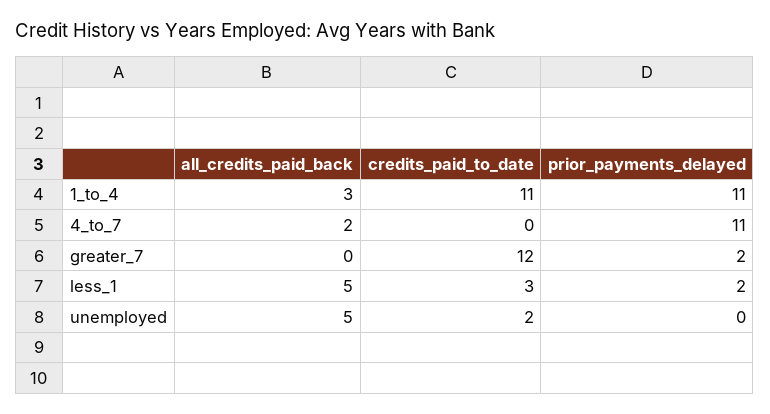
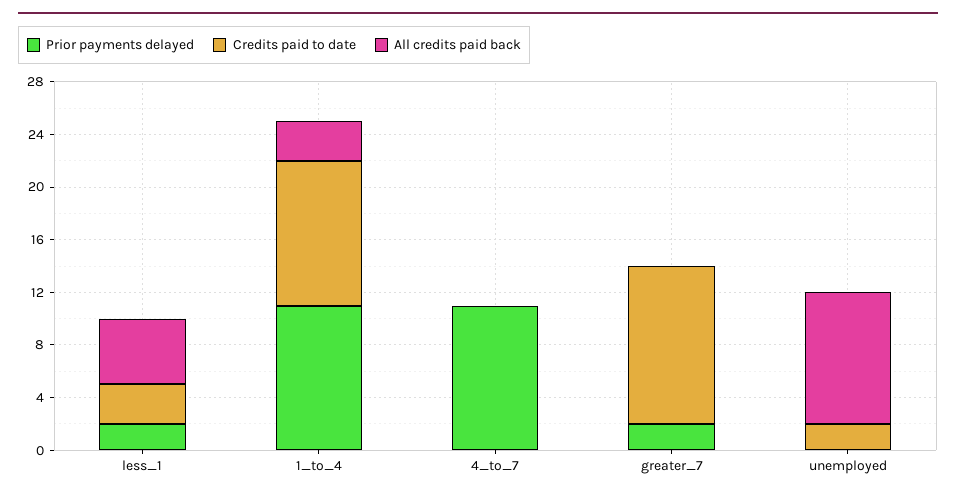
  {
    "all_credits_paid_back": {
      "1_to_4": 3,
-     "4_to_7": 2,
+     "4_to_7": 0,
      "greater_7": 0,
      "less_1": 5,
-     "unemployed": 5
+     "unemployed": 10
    },
    "credits_paid_to_date": {
      "1_to_4": 11,
      "4_to_7": 0,
      "greater_7": 12,
      "less_1": 3,
      "unemployed": 2
    },
    "prior_payments_delayed": {
      "1_to_4": 11,
      "4_to_7": 11,
      "greater_7": 2,
      "less_1": 2,
      "unemployed": 0
    }
  }

